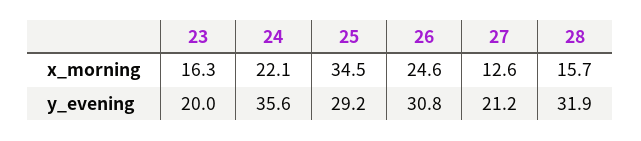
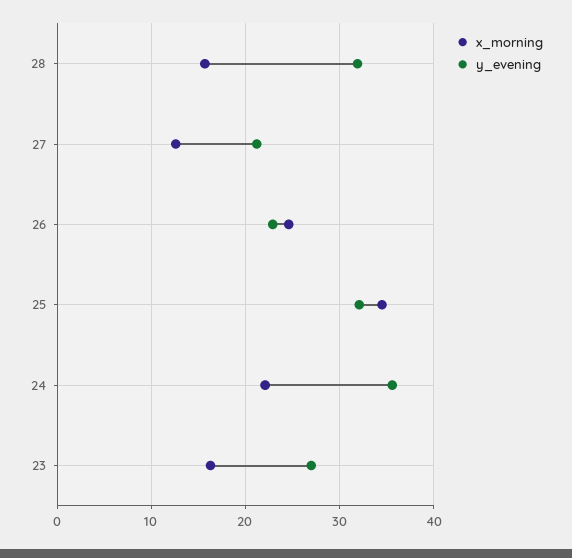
  {
    "x_morning": {
      "23": 16.3,
      "24": 22.1,
      "25": 34.5,
      "26": 24.6,
      "27": 12.6,
      "28": 15.7
    },
    "y_evening": {
-     "23": 20,
+     "23": 27,
      "24": 35.6,
-     "25": 29.2,
+     "25": 32,
-     "26": 30.8,
+     "26": 23,
      "27": 21.2,
      "28": 31.9
    }
  }

